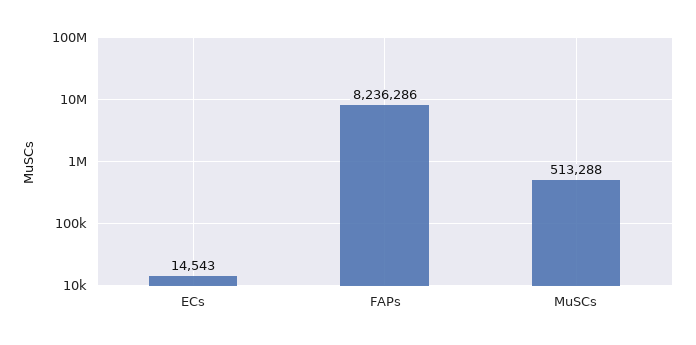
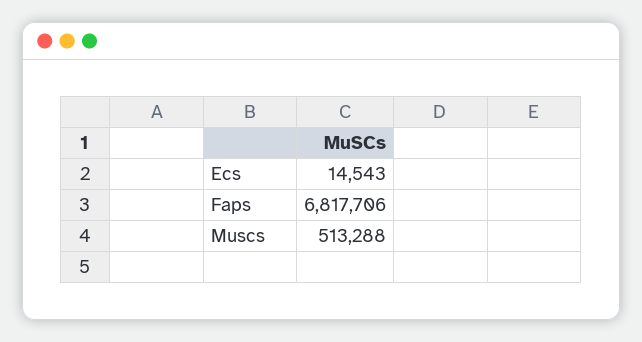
  {
    "ECs": 14543,
-   "FAPs": 8236286,
+   "FAPs": 6817706,
    "MuSCs": 513288
  }

